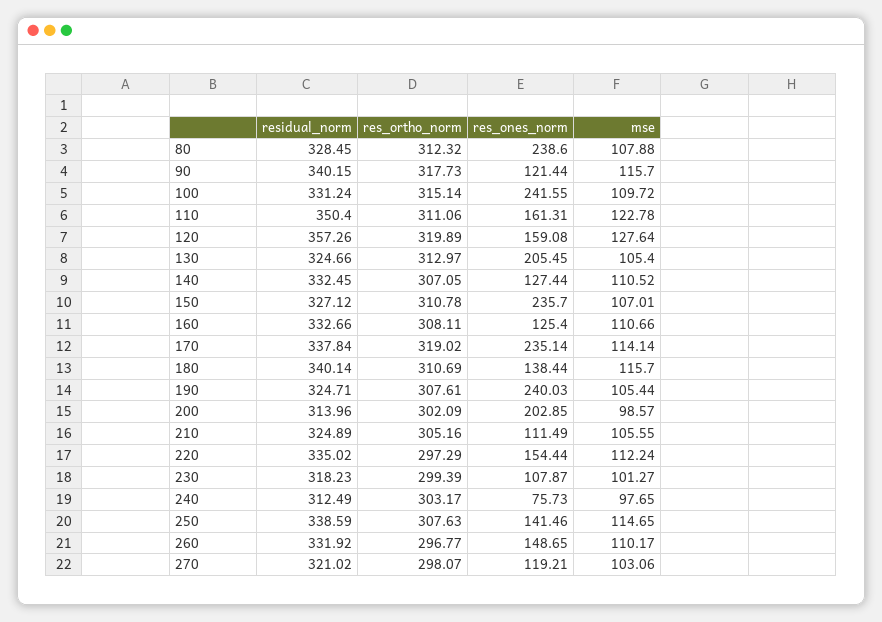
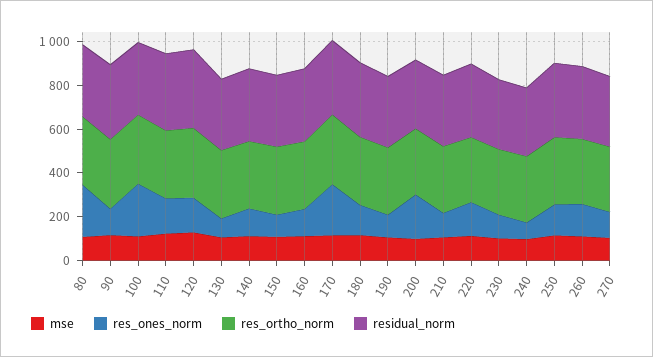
  {
    "residual_norm": {
      "80": 328.45,
      "90": 340.15,
      "100": 331.24,
      "110": 350.4,
      "120": 357.26,
      "130": 324.66,
      "140": 332.45,
      "150": 327.12,
      "160": 332.66,
      "170": 337.84,
      "180": 340.14,
      "190": 324.71,
      "200": 313.96,
      "210": 324.89,
      "220": 335.02,
      "230": 318.23,
      "240": 312.49,
      "250": 338.59,
      "260": 331.92,
      "270": 321.02
    },
    "res_ortho_norm": {
      "80": 312.32,
      "90": 317.73,
      "100": 315.14,
      "110": 311.06,
      "120": 319.89,
      "130": 312.97,
      "140": 307.05,
      "150": 310.78,
      "160": 308.11,
      "170": 319.02,
      "180": 310.69,
      "190": 307.61,
      "200": 302.09,
      "210": 305.16,
      "220": 297.29,
      "230": 299.39,
      "240": 303.17,
      "250": 307.63,
      "260": 296.77,
      "270": 298.07
    },
    "res_ones_norm": {
      "80": 238.6,
      "90": 121.44,
      "100": 241.55,
      "110": 161.31,
      "120": 159.08,
-     "130": 205.45,
+     "130": 100,
      "140": 127.44,
-     "150": 235.7,
+     "150": 100,
      "160": 125.4,
      "170": 235.14,
      "180": 138.44,
-     "190": 240.03,
+     "190": 100,
      "200": 202.85,
      "210": 111.49,
      "220": 154.44,
      "230": 107.87,
      "240": 75.73,
      "250": 141.46,
      "260": 148.65,
      "270": 119.21
    },
    "mse": {
      "80": 107.88,
      "90": 115.7,
      "100": 109.72,
      "110": 122.78,
      "120": 127.64,
      "130": 105.4,
      "140": 110.52,
      "150": 107.01,
      "160": 110.66,
      "170": 114.14,
      "180": 115.7,
      "190": 105.44,
      "200": 98.57,
      "210": 105.55,
      "220": 112.24,
      "230": 101.27,
      "240": 97.65,
      "250": 114.65,
      "260": 110.17,
      "270": 103.06
    }
  }

